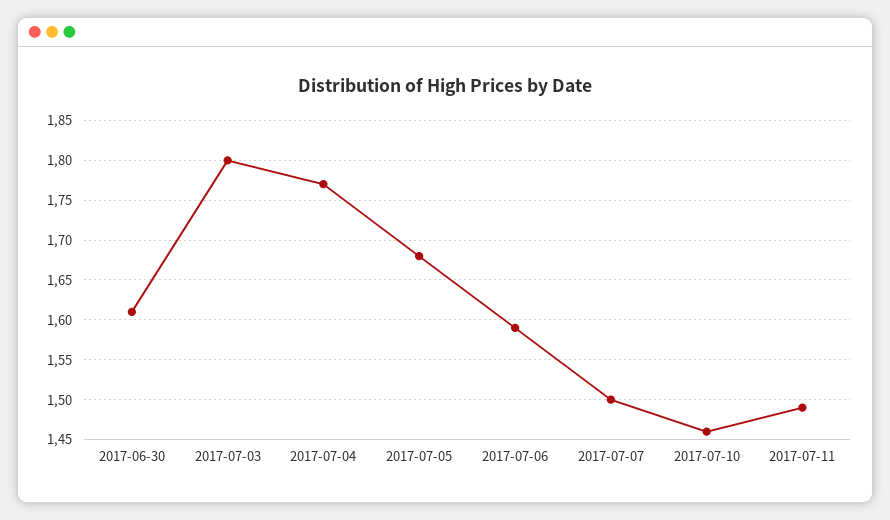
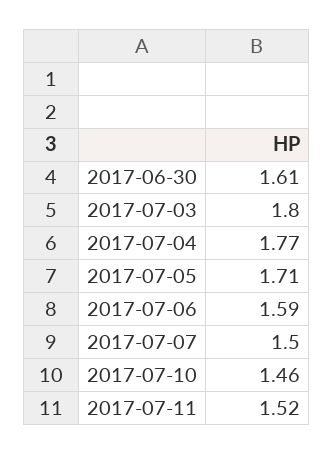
  {
    "2017-06-30": 1.61,
    "2017-07-03": 1.8,
    "2017-07-04": 1.77,
-   "2017-07-05": 1.68,
+   "2017-07-05": 1.71,
    "2017-07-06": 1.59,
    "2017-07-07": 1.5,
    "2017-07-10": 1.46,
-   "2017-07-11": 1.49
+   "2017-07-11": 1.52
  }

